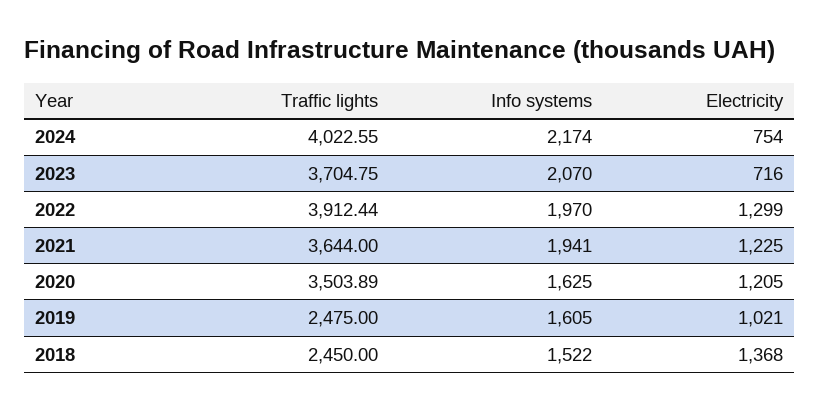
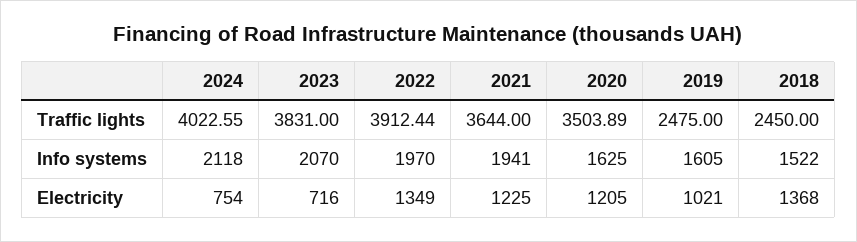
  {
    "Traffic lights": {
      "2024": 4022.55,
-     "2023": 3704.75,
+     "2023": 3831,
      "2022": 3912.44,
      "2021": 3644,
      "2020": 3503.89,
      "2019": 2475,
      "2018": 2450
    },
    "Info systems": {
-     "2024": 2174,
+     "2024": 2118,
      "2023": 2070,
      "2022": 1970,
      "2021": 1941,
      "2020": 1625,
      "2019": 1605,
      "2018": 1522
    },
    "Electricity": {
      "2024": 754,
      "2023": 716,
-     "2022": 1299,
+     "2022": 1349,
      "2021": 1225,
      "2020": 1205,
      "2019": 1021,
      "2018": 1368
    }
  }

